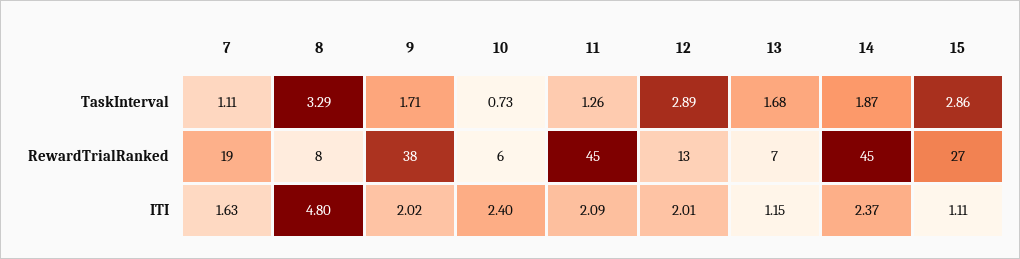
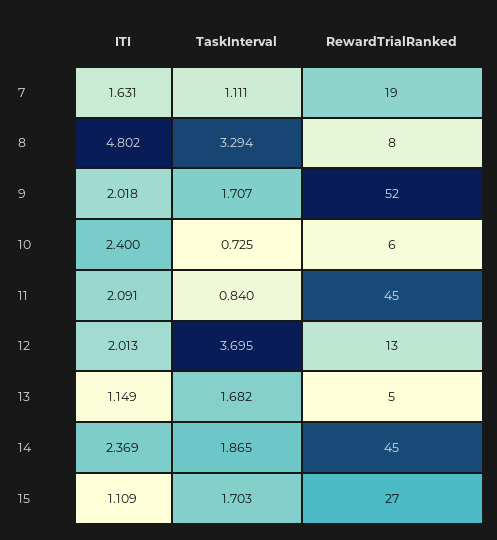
  {
    "7": {
      "TaskInterval": 1.111,
      "RewardTrialRanked": 19,
      "ITI": 1.631
    },
    "8": {
      "TaskInterval": 3.294,
      "RewardTrialRanked": 8,
      "ITI": 4.802
    },
    "9": {
      "TaskInterval": 1.707,
-     "RewardTrialRanked": 38,
+     "RewardTrialRanked": 52,
      "ITI": 2.018
    },
    "10": {
      "TaskInterval": 0.725,
      "RewardTrialRanked": 6,
      "ITI": 2.4
    },
    "11": {
-     "TaskInterval": 1.26,
+     "TaskInterval": 0.84,
      "RewardTrialRanked": 45,
      "ITI": 2.091
    },
    "12": {
-     "TaskInterval": 2.89,
+     "TaskInterval": 3.695,
      "RewardTrialRanked": 13,
      "ITI": 2.013
    },
    "13": {
      "TaskInterval": 1.682,
-     "RewardTrialRanked": 7,
+     "RewardTrialRanked": 5,
      "ITI": 1.149
    },
    "14": {
      "TaskInterval": 1.865,
      "RewardTrialRanked": 45,
      "ITI": 2.369
    },
    "15": {
-     "TaskInterval": 2.86,
+     "TaskInterval": 1.703,
      "RewardTrialRanked": 27,
      "ITI": 1.109
    }
  }

